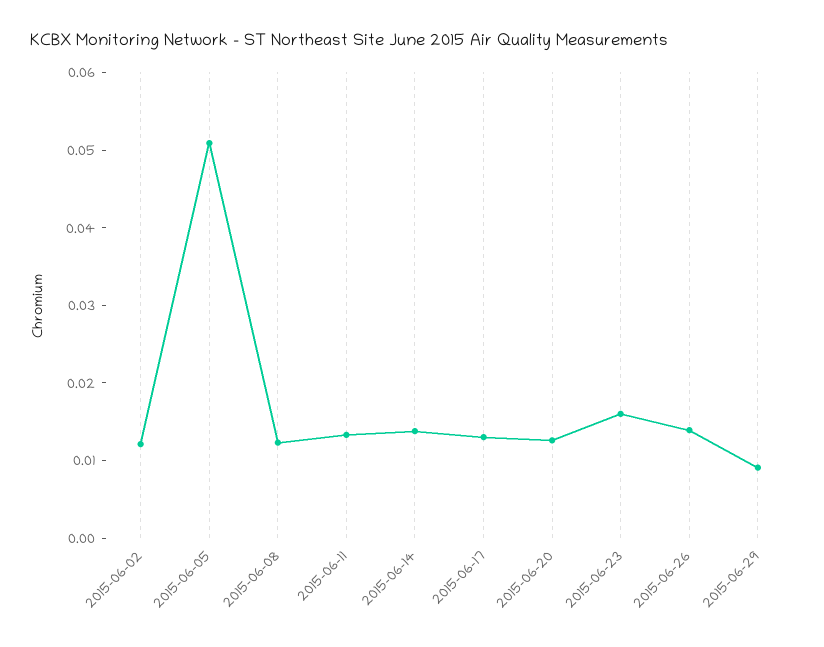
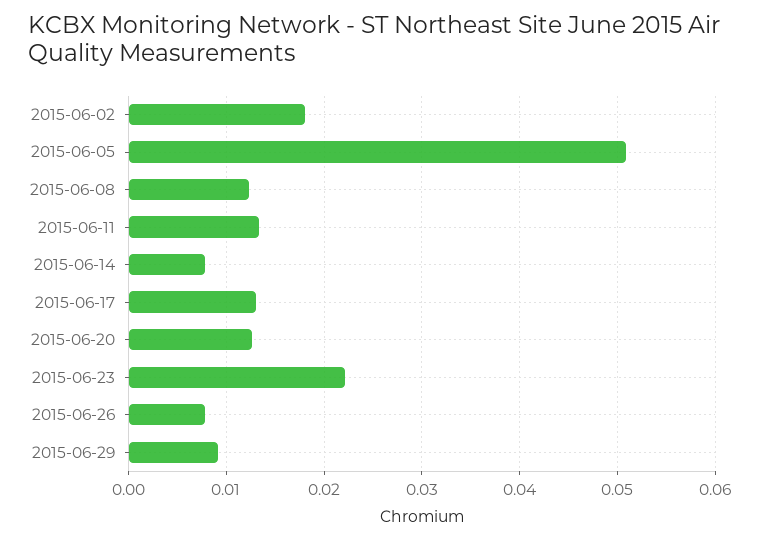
  {
-   "2015-06-02": 0.012,
+   "2015-06-02": 0.018,
    "2015-06-05": 0.051,
    "2015-06-08": 0.012,
    "2015-06-11": 0.013,
-   "2015-06-14": 0.014,
+   "2015-06-14": 0.008,
    "2015-06-17": 0.013,
    "2015-06-20": 0.013,
-   "2015-06-23": 0.016,
+   "2015-06-23": 0.022,
-   "2015-06-26": 0.014,
+   "2015-06-26": 0.008,
    "2015-06-29": 0.009
  }

